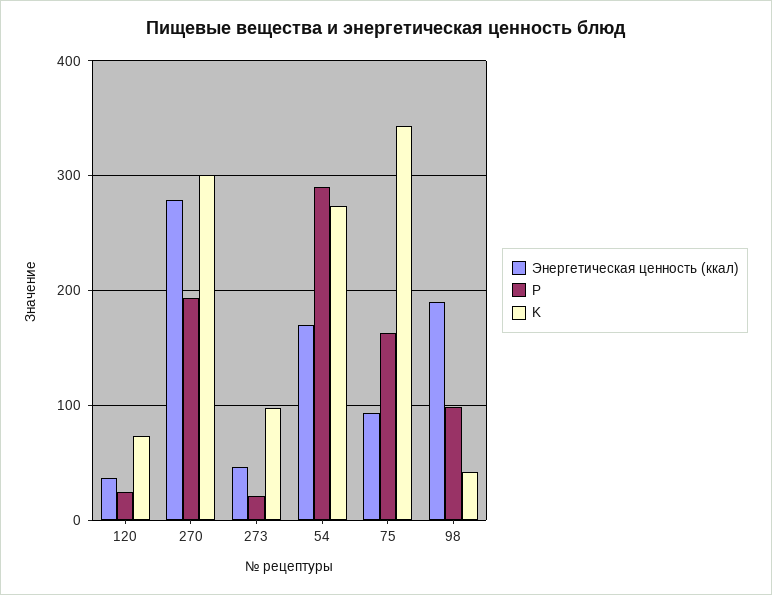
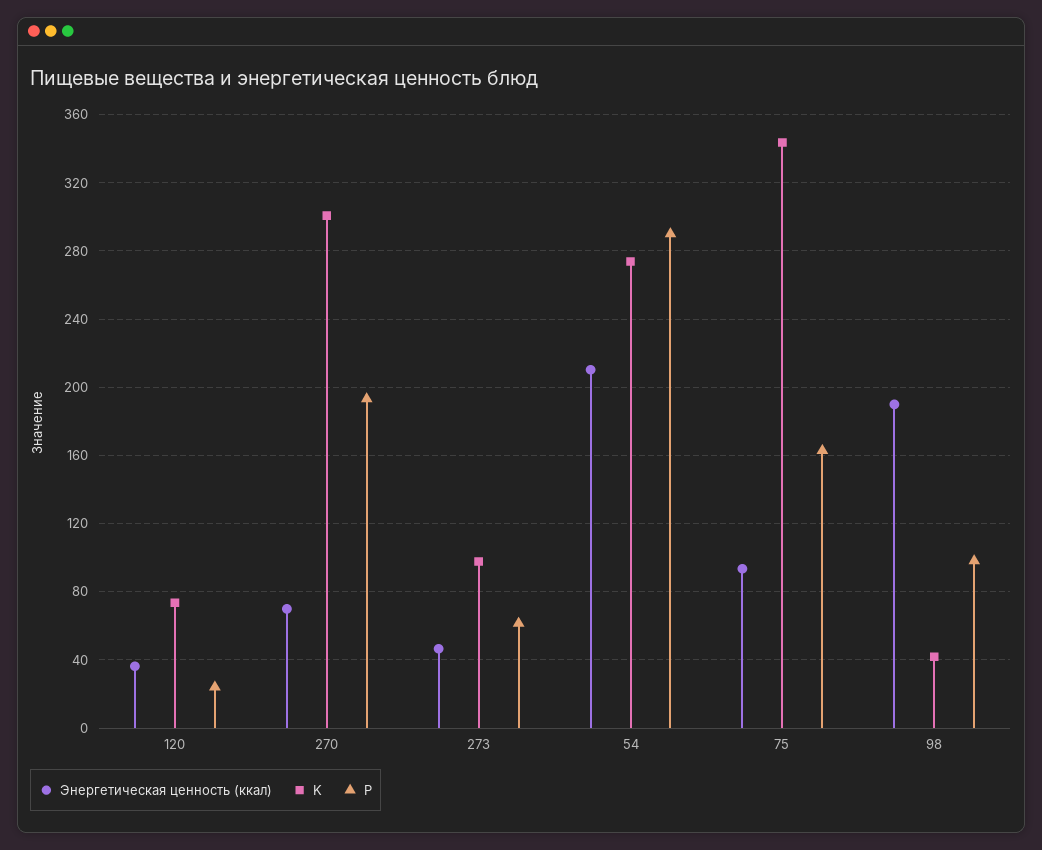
  {
    "Энергетическая ценность (ккал)": {
      "120": 35,
-     "270": 280,
+     "270": 70,
      "273": 45,
-     "54": 170,
+     "54": 210,
      "75": 95,
      "98": 190
    },
    "P": {
      "120": 25,
      "270": 195,
-     "273": 20,
+     "273": 60,
      "54": 290,
      "75": 165,
      "98": 100
    },
    "K": {
      "120": 75,
      "270": 300,
      "273": 100,
      "54": 275,
      "75": 345,
      "98": 40
    }
  }

